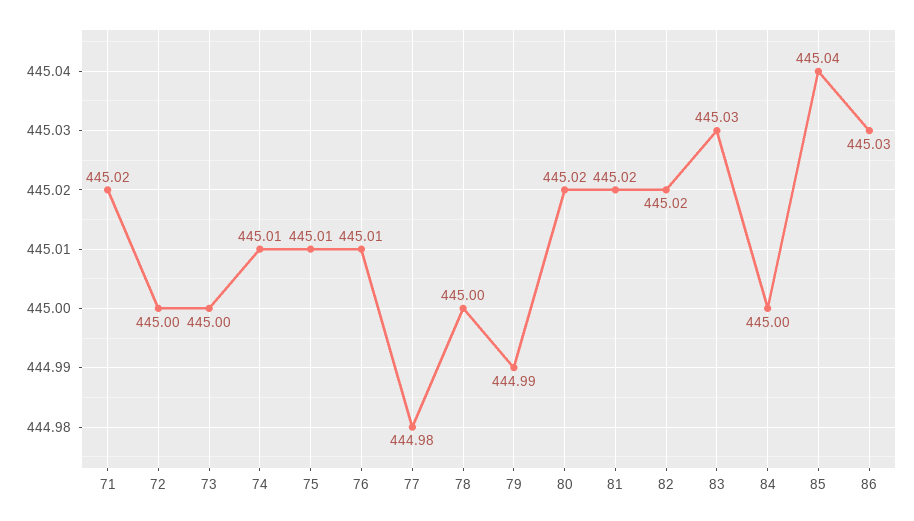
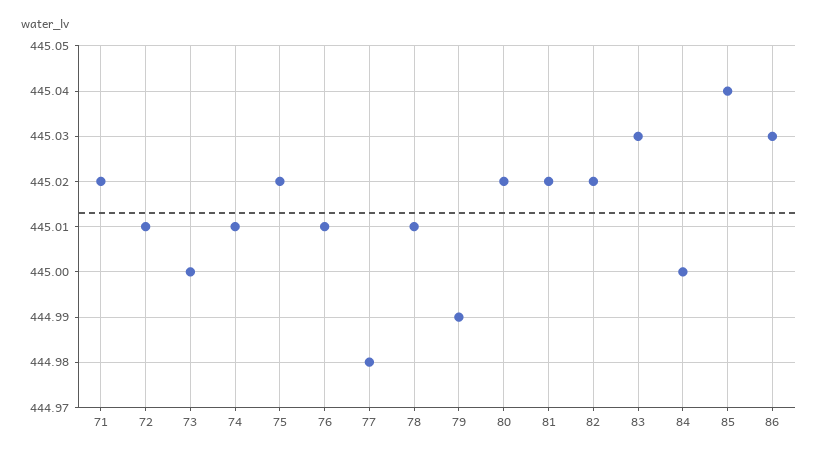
  {
    "71": 445.02,
-   "72": 445,
+   "72": 445.01,
    "73": 445,
    "74": 445.01,
-   "75": 445.01,
+   "75": 445.02,
    "76": 445.01,
    "77": 444.98,
-   "78": 445,
+   "78": 445.01,
    "79": 444.99,
    "80": 445.02,
    "81": 445.02,
    "82": 445.02,
    "83": 445.03,
    "84": 445,
    "85": 445.04,
    "86": 445.03
  }

